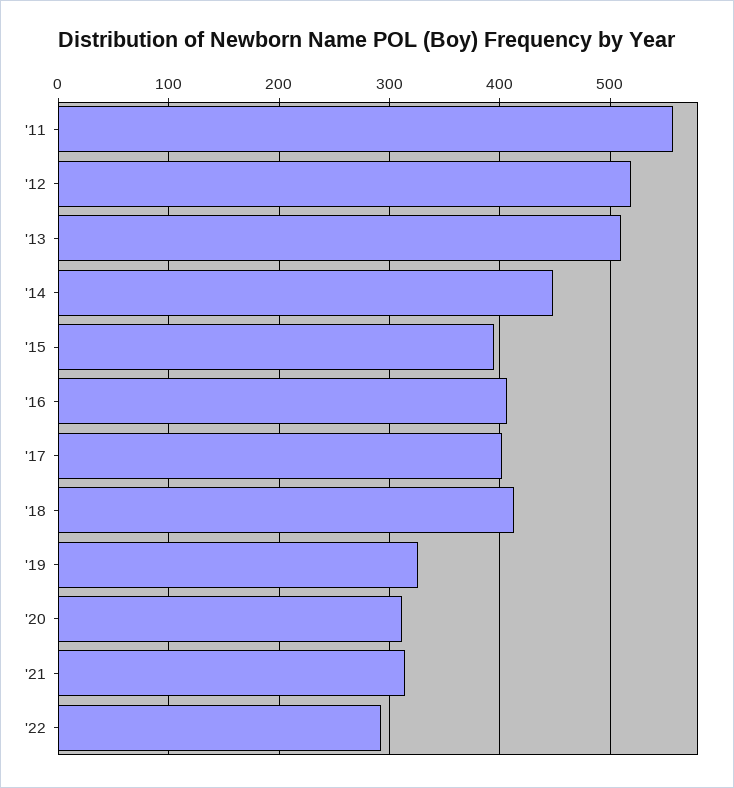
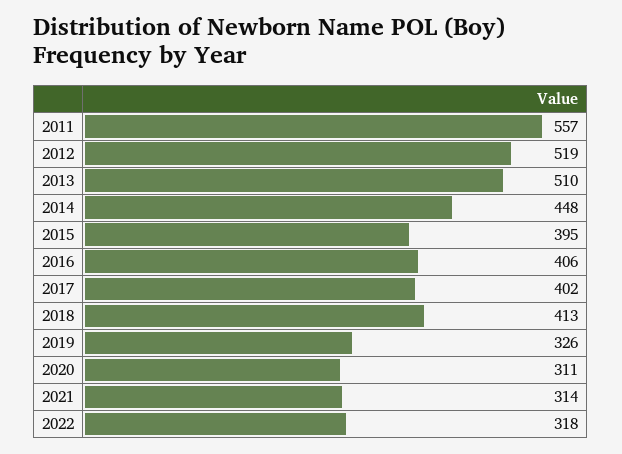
  {
    "'11": 557,
    "'12": 519,
    "'13": 510,
    "'14": 448,
    "'15": 395,
    "'16": 406,
    "'17": 402,
    "'18": 413,
    "'19": 326,
    "'20": 311,
    "'21": 314,
-   "'22": 290
+   "'22": 318
  }

